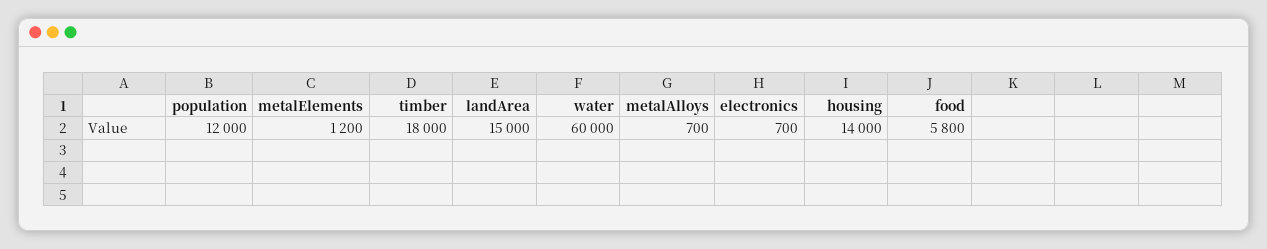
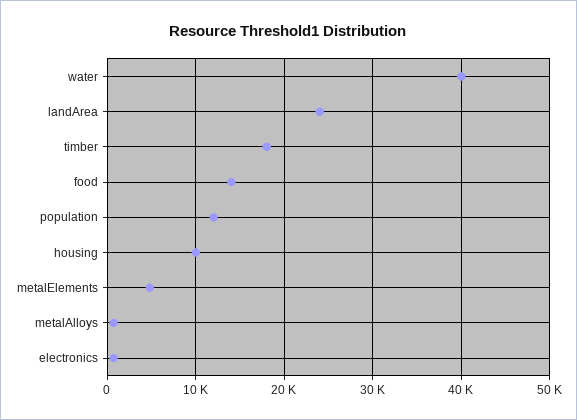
  {
    "population": 12000,
-   "metalElements": 1200,
+   "metalElements": 5000,
    "timber": 18000,
-   "landArea": 15000,
+   "landArea": 24000,
-   "water": 60000,
+   "water": 40000,
    "metalAlloys": 700,
    "electronics": 700,
-   "housing": 14000,
+   "housing": 10000,
-   "food": 5800
+   "food": 14000
  }

